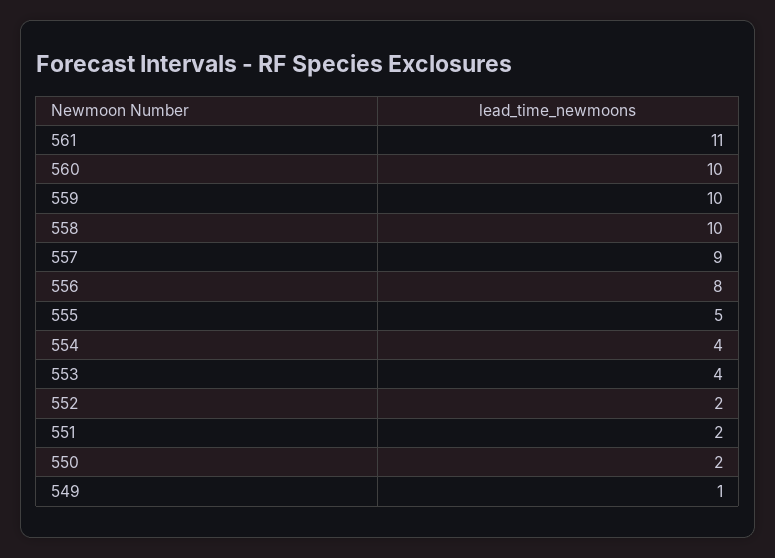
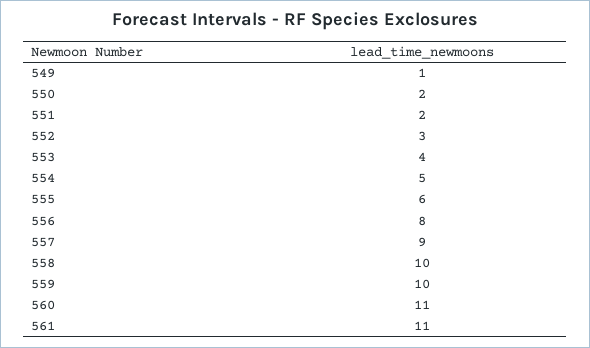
  {
    "561": 11,
-   "560": 10,
+   "560": 11,
    "559": 10,
    "558": 10,
    "557": 9,
    "556": 8,
-   "555": 5,
+   "555": 6,
-   "554": 4,
+   "554": 5,
    "553": 4,
-   "552": 2,
+   "552": 3,
    "551": 2,
    "550": 2,
    "549": 1
  }

